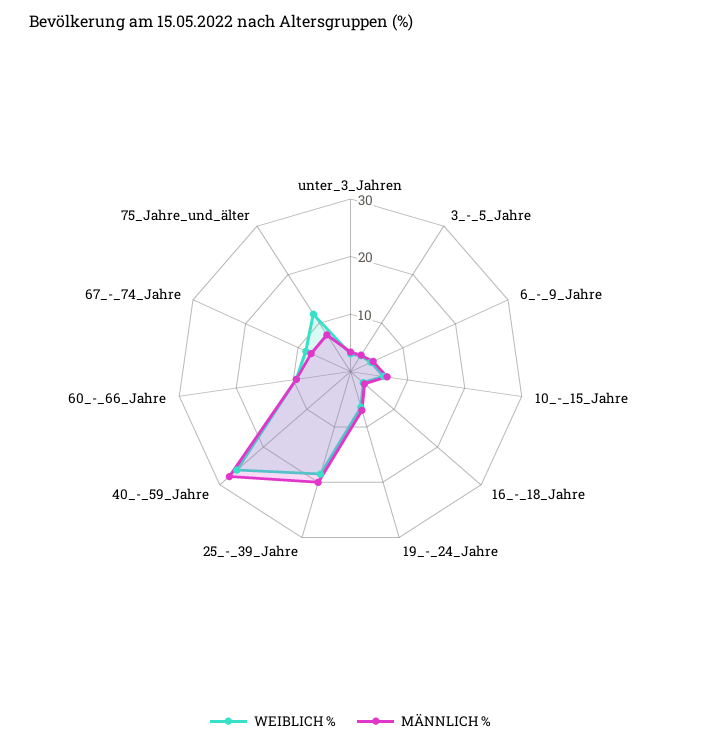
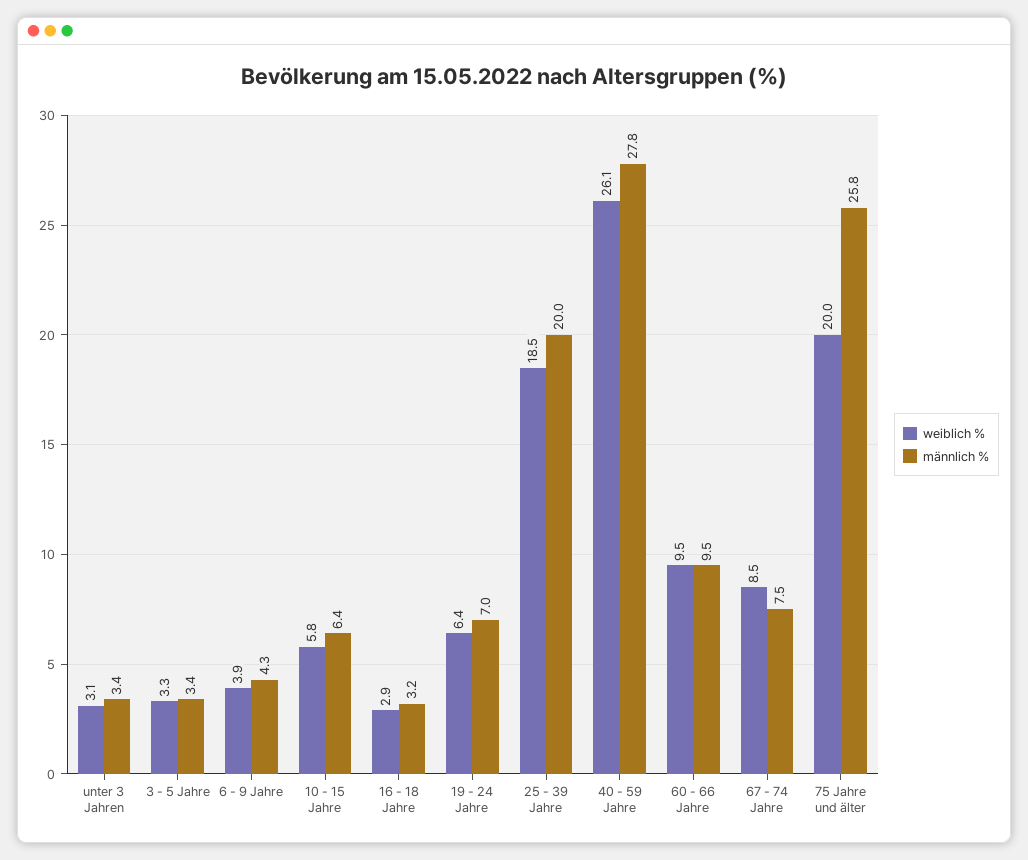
  {
    "WEIBLICH %": {
      "unter_3_Jahren": 3.1,
      "3_-_5_Jahre": 3.3,
      "6_-_9_Jahre": 3.9,
      "10_-_15_Jahre": 5.8,
      "16_-_18_Jahre": 2.9,
      "19_-_24_Jahre": 6.4,
      "25_-_39_Jahre": 18.5,
      "40_-_59_Jahre": 26.1,
      "60_-_66_Jahre": 9.5,
      "67_-_74_Jahre": 8.5,
-     "75_Jahre_und_älter": 12
+     "75_Jahre_und_älter": 20
    },
    "MÄNNLICH %": {
      "unter_3_Jahren": 3.4,
      "3_-_5_Jahre": 3.4,
      "6_-_9_Jahre": 4.3,
      "10_-_15_Jahre": 6.4,
      "16_-_18_Jahre": 3.2,
      "19_-_24_Jahre": 7,
      "25_-_39_Jahre": 20,
      "40_-_59_Jahre": 27.8,
      "60_-_66_Jahre": 9.5,
      "67_-_74_Jahre": 7.5,
-     "75_Jahre_und_älter": 8
+     "75_Jahre_und_älter": 25.8
    }
  }

